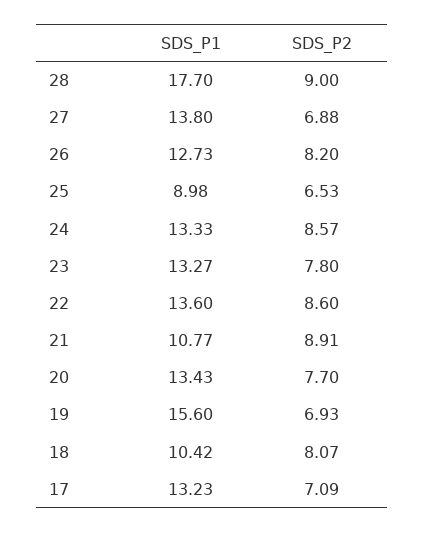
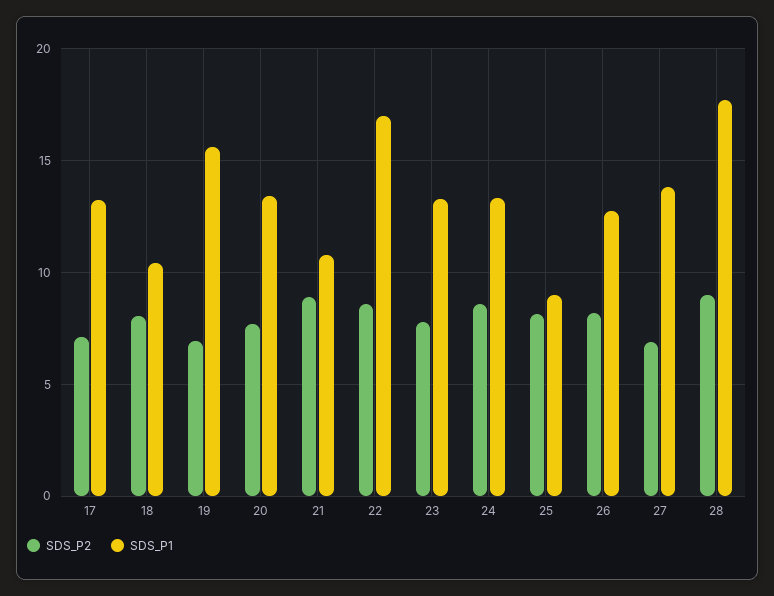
  {
    "SDS_P1": {
      "28": 17.7,
      "27": 13.8,
      "26": 12.73,
      "25": 8.98,
      "24": 13.33,
      "23": 13.27,
-     "22": 13.6,
+     "22": 17,
      "21": 10.77,
      "20": 13.43,
      "19": 15.6,
      "18": 10.42,
      "17": 13.23
    },
    "SDS_P2": {
      "28": 9,
      "27": 6.88,
      "26": 8.2,
-     "25": 6.53,
+     "25": 8,
      "24": 8.57,
      "23": 7.8,
      "22": 8.6,
      "21": 8.91,
      "20": 7.7,
      "19": 6.93,
      "18": 8.07,
      "17": 7.09
    }
  }

